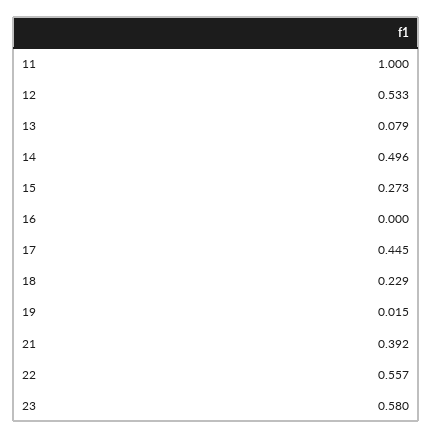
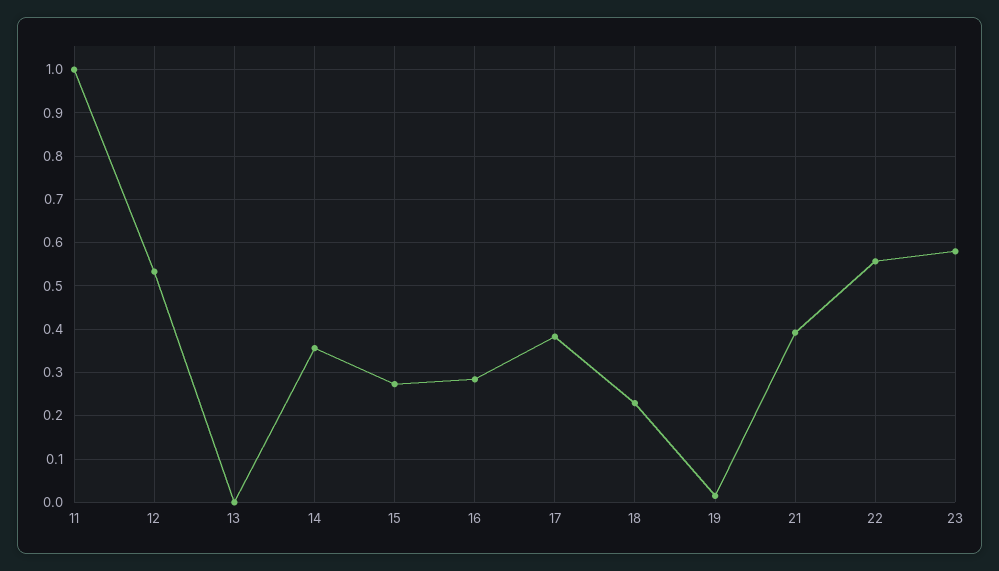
  {
    "11": 1,
    "12": 0.533,
-   "13": 0.079,
+   "13": 0,
-   "14": 0.496,
+   "14": 0.36,
    "15": 0.273,
-   "16": 0,
+   "16": 0.28,
-   "17": 0.445,
+   "17": 0.38,
    "18": 0.229,
    "19": 0.015,
    "21": 0.392,
    "22": 0.557,
    "23": 0.58
  }

